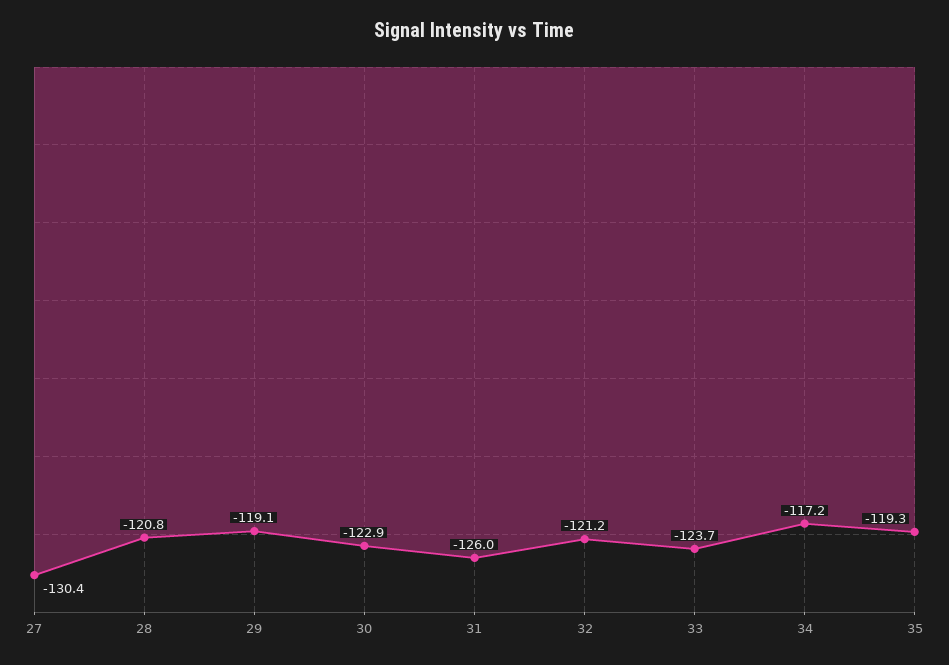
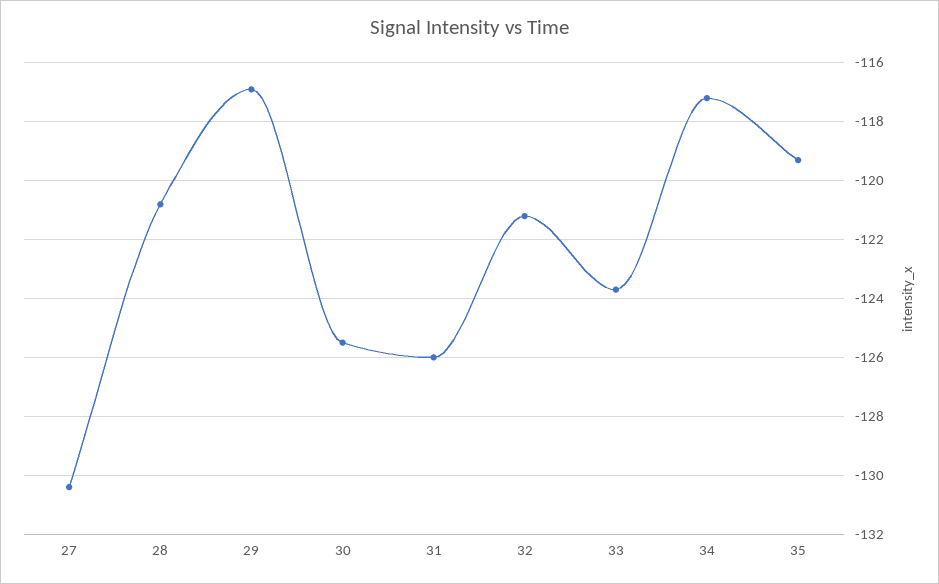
  {
    "27": -130.4,
    "28": -120.8,
-   "29": -119.1,
+   "29": -117,
-   "30": -122.9,
+   "30": -125.5,
    "31": -126,
    "32": -121.2,
    "33": -123.7,
    "34": -117.2,
    "35": -119.3
  }

